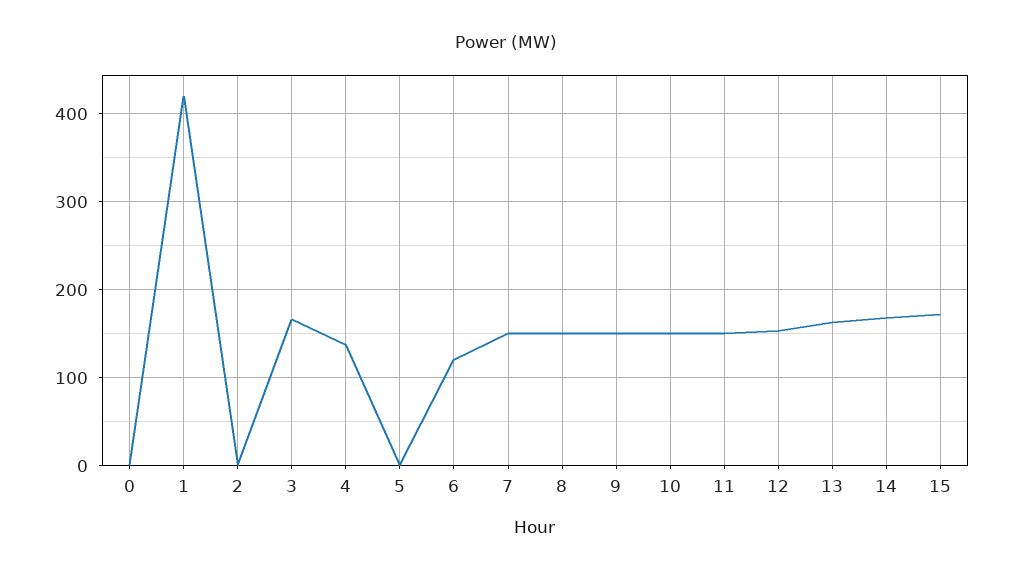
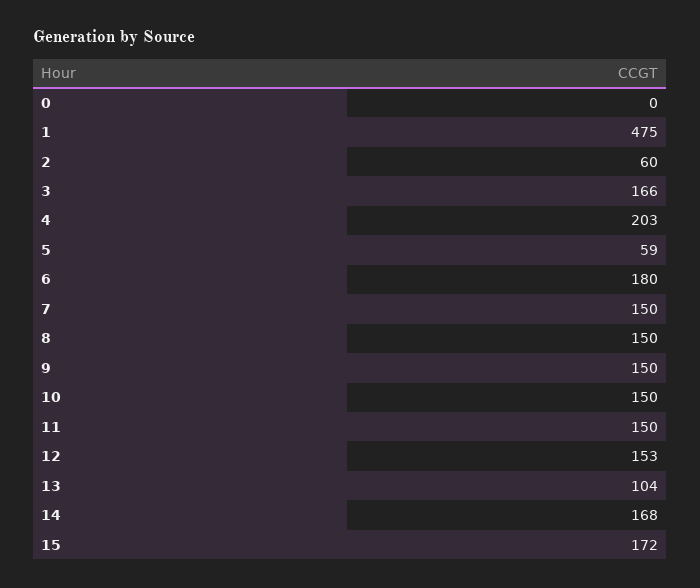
  {
    "0": 0,
-   "1": 420,
+   "1": 475,
-   "2": 0,
+   "2": 60,
    "3": 166,
-   "4": 140,
+   "4": 203,
-   "5": 0,
+   "5": 59,
-   "6": 120,
+   "6": 180,
    "7": 150,
    "8": 150,
    "9": 150,
    "10": 150,
    "11": 150,
    "12": 153,
-   "13": 160,
+   "13": 104,
    "14": 168,
    "15": 172
  }

